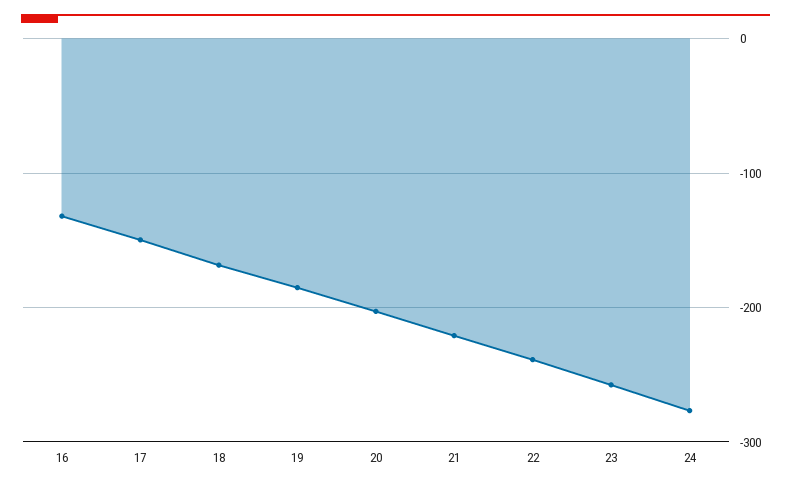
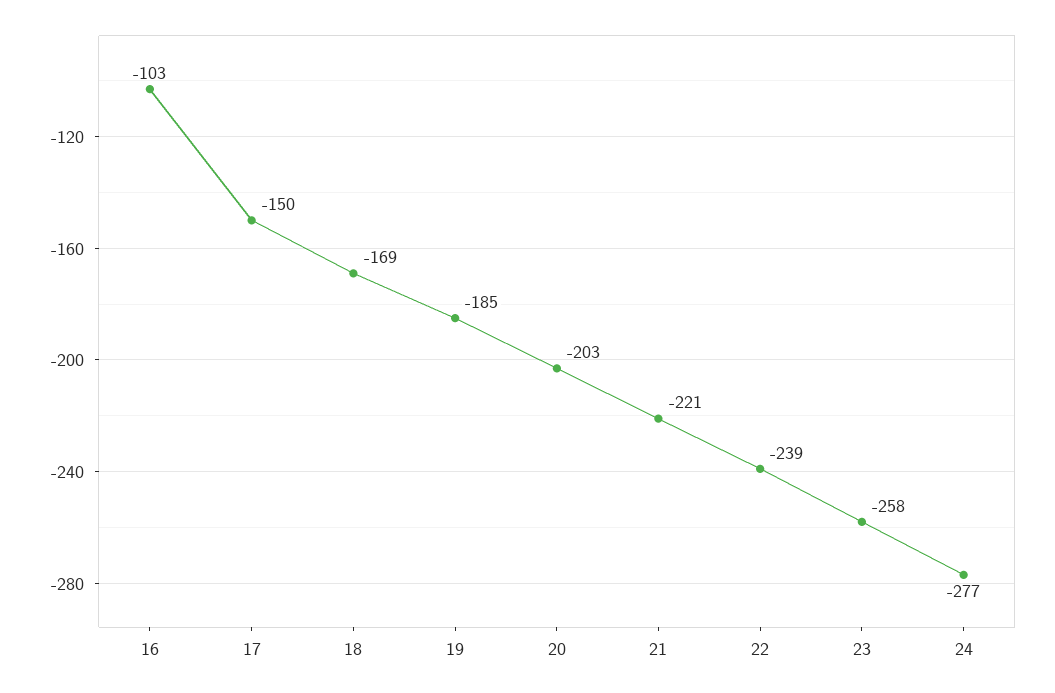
  {
-   "16": -130,
+   "16": -103,
    "17": -150,
    "18": -169,
    "19": -185,
    "20": -203,
    "21": -221,
    "22": -239,
    "23": -258,
    "24": -277
  }

